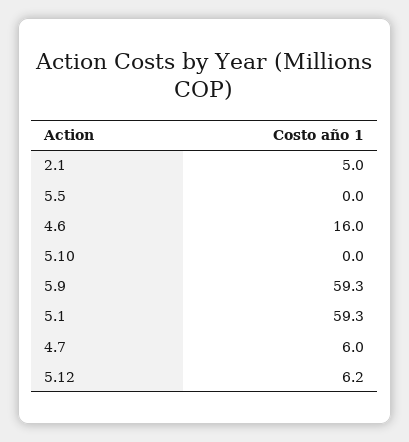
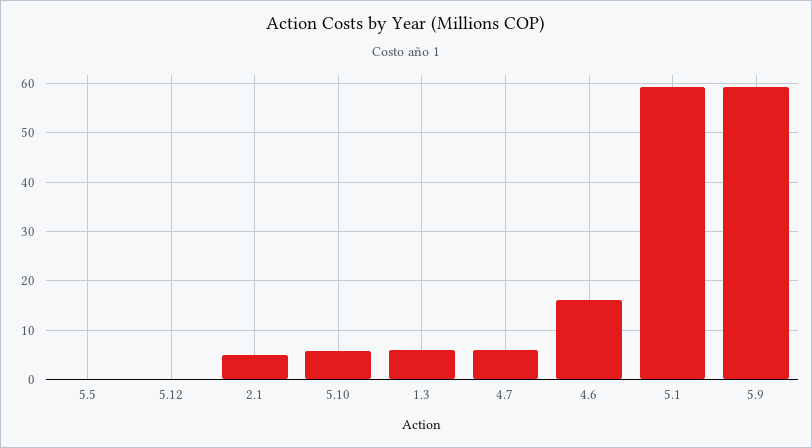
  {
    "2.1": 5,
    "5.5": 0,
    "4.6": 16,
-   "5.10": 0,
+   "5.10": 6,
    "5.9": 59.3,
    "5.1": 59.3,
    "4.7": 6,
-   "5.12": 6.2
+   "5.12": 0,
+   "1.3": 6
  }

